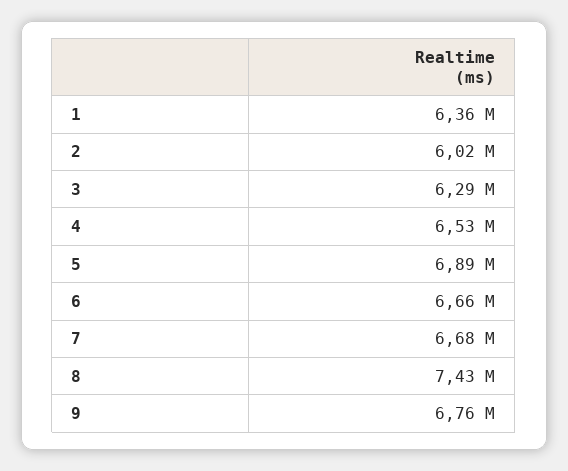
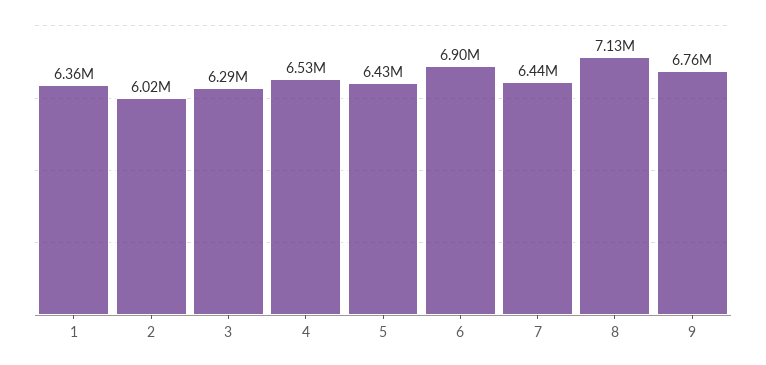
  {
    "1": 6360000,
    "2": 6020000,
    "3": 6290000,
    "4": 6530000,
-   "5": 6890000,
+   "5": 6430000,
-   "6": 6660000,
+   "6": 6900000,
-   "7": 6680000,
+   "7": 6440000,
-   "8": 7430000,
+   "8": 7130000,
    "9": 6760000
  }

